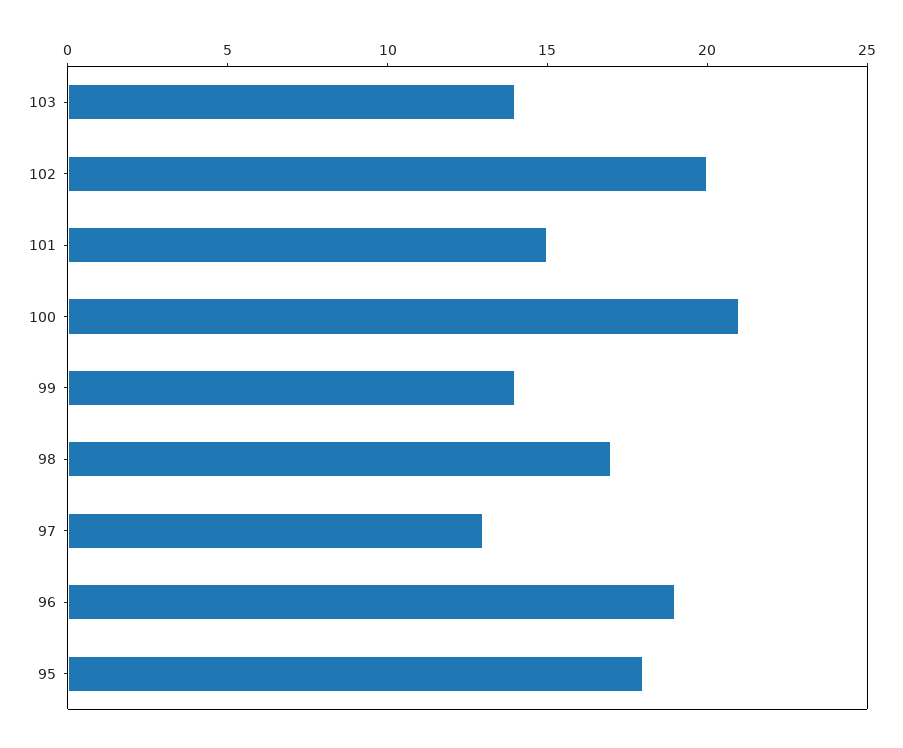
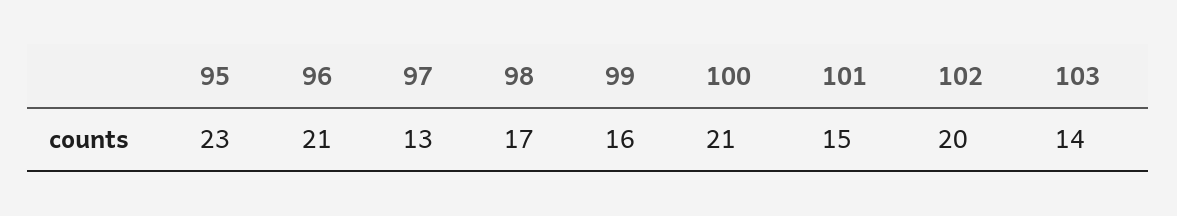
  {
    "103": 14,
    "102": 20,
    "101": 15,
    "100": 21,
-   "99": 14,
+   "99": 16,
    "98": 17,
    "97": 13,
-   "96": 19,
+   "96": 21,
-   "95": 18
+   "95": 23
  }

